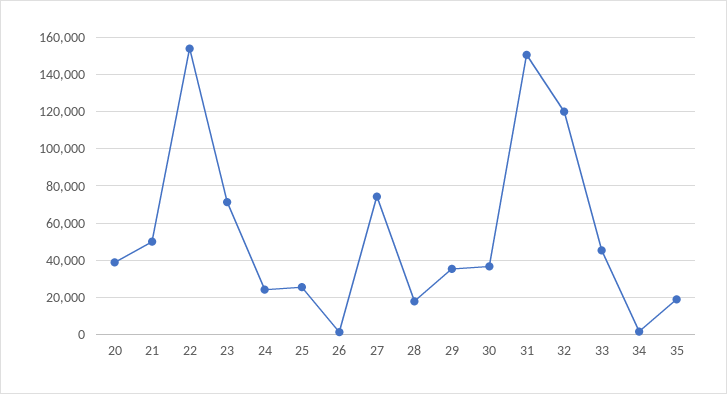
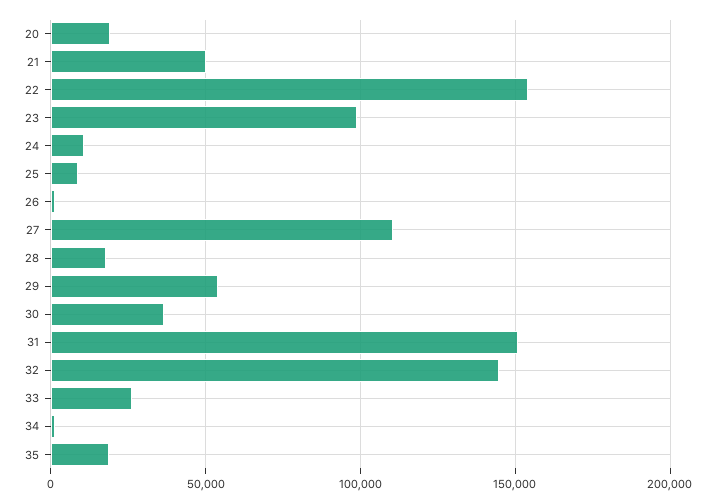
  {
-   "20": 40000,
+   "20": 20000,
    "21": 50000,
    "22": 155000,
-   "23": 70000,
+   "23": 100000,
-   "24": 25000,
+   "24": 10000,
-   "25": 25000,
+   "25": 10000,
    "26": 0,
-   "27": 75000,
+   "27": 110000,
    "28": 20000,
-   "29": 35000,
+   "29": 55000,
    "30": 35000,
    "31": 150000,
-   "32": 120000,
+   "32": 145000,
-   "33": 45000,
+   "33": 25000,
    "34": 0,
    "35": 20000
  }

